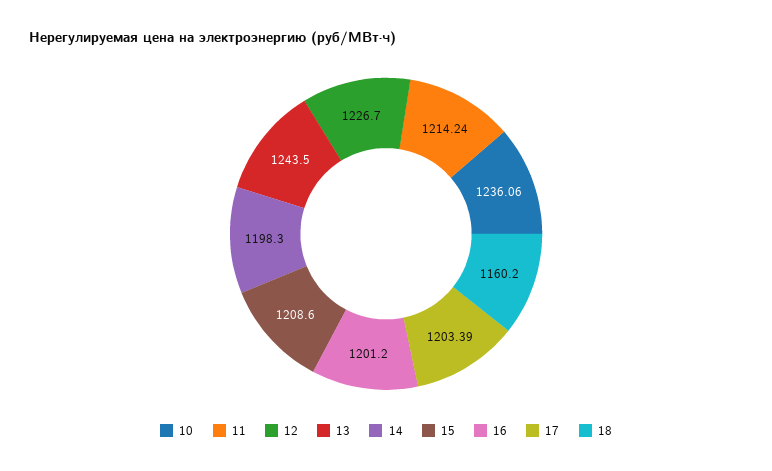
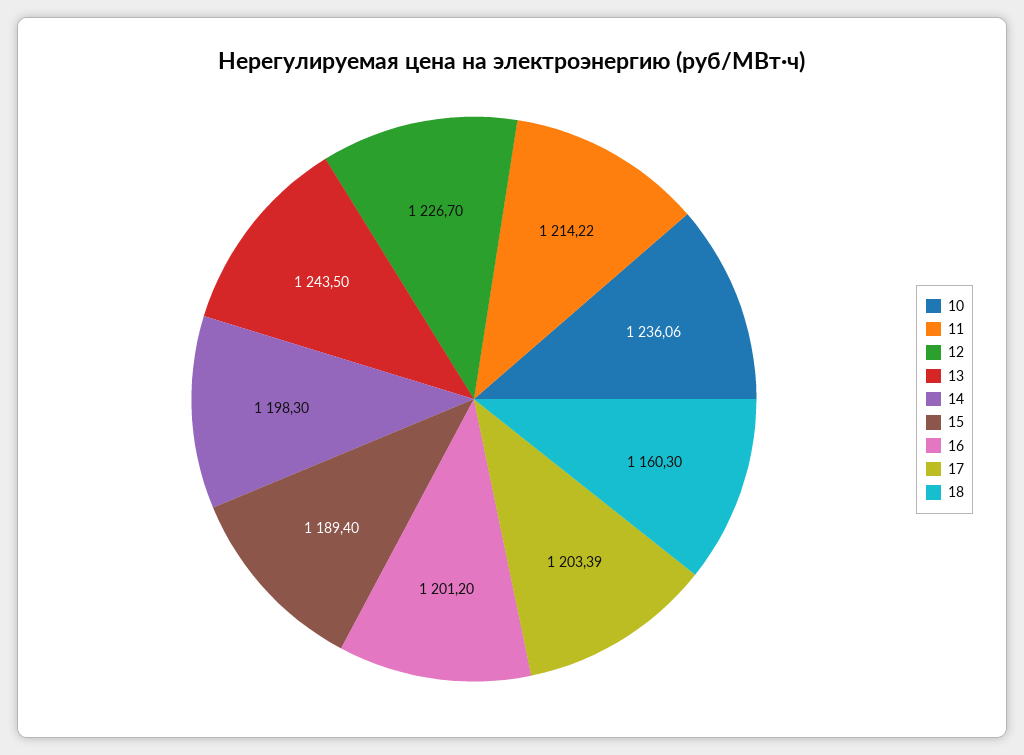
  {
    "10": 1236.06,
-   "11": 1214.24,
+   "11": 1214.22,
    "12": 1226.7,
    "13": 1243.5,
    "14": 1198.3,
-   "15": 1208.6,
+   "15": 1189.4,
    "16": 1201.2,
    "17": 1203.39,
-   "18": 1160.2
+   "18": 1160.3
  }

